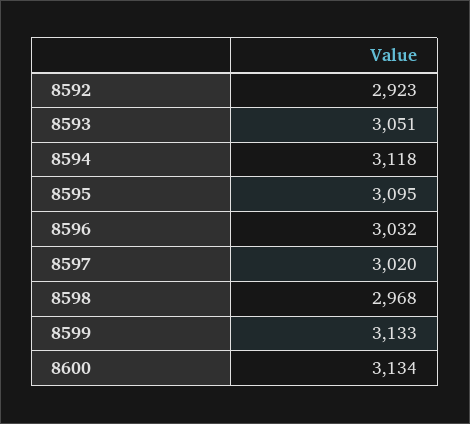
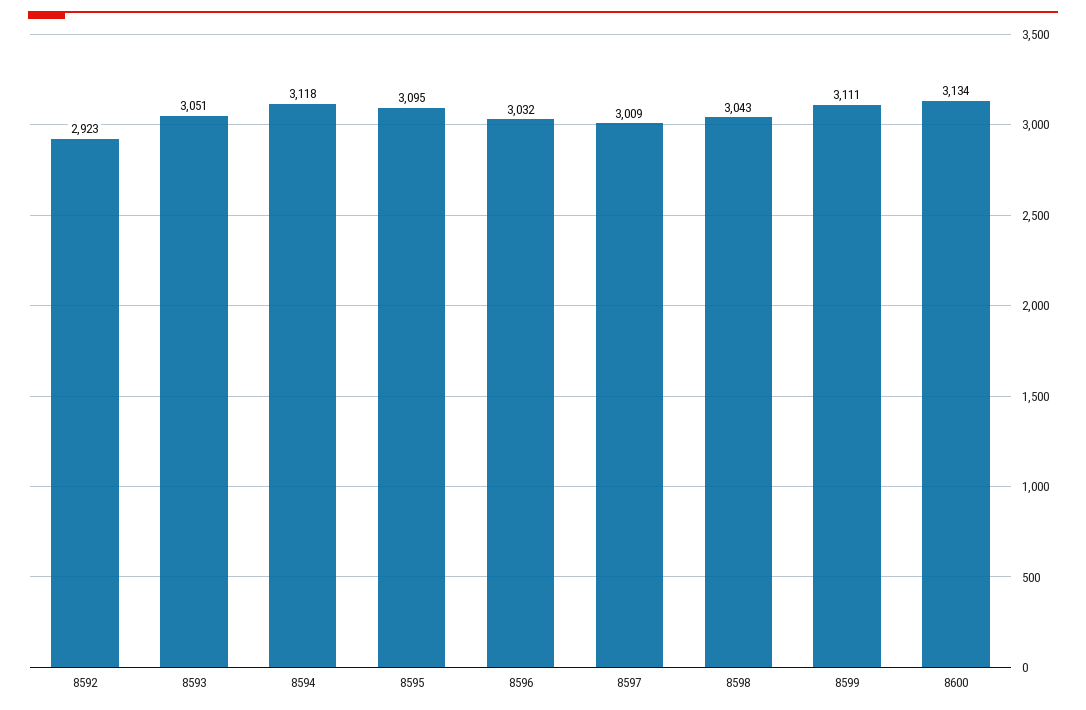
  {
    "8592": 2923,
    "8593": 3051,
    "8594": 3118,
    "8595": 3095,
    "8596": 3032,
-   "8597": 3020,
+   "8597": 3009,
-   "8598": 2968,
+   "8598": 3043,
-   "8599": 3133,
+   "8599": 3111,
    "8600": 3134
  }

